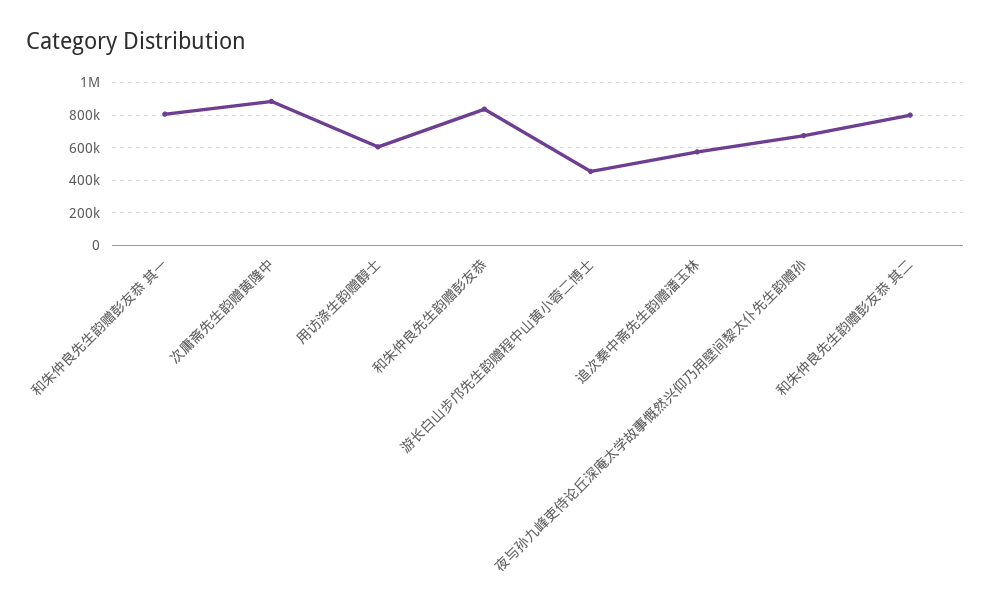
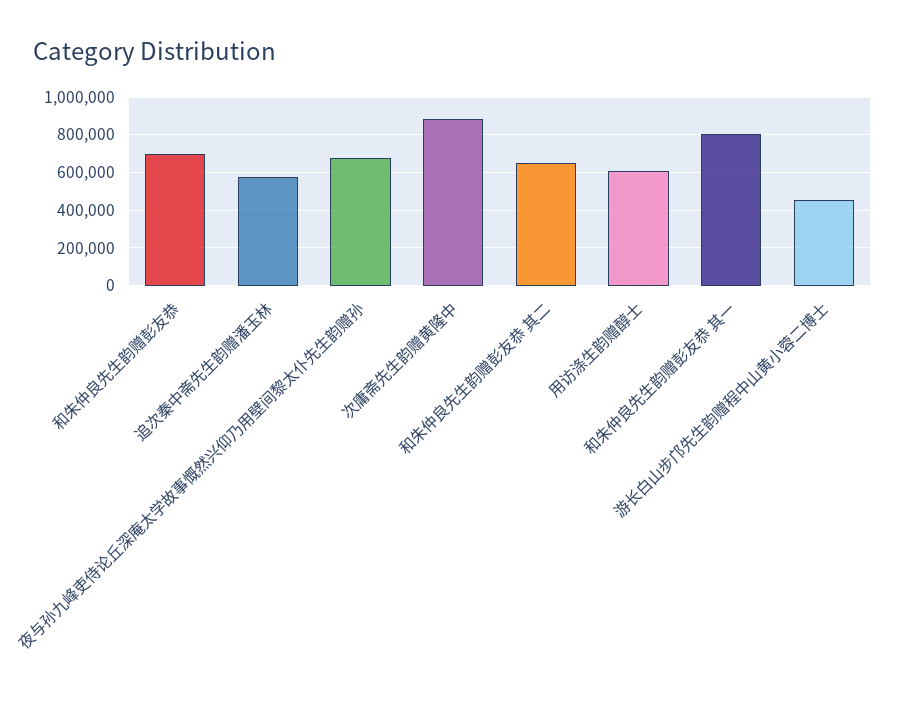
  {
    "和朱仲良先生韵赠彭友恭 其一": 800000,
    "次庸斋先生韵赠黄隆中": 900000,
    "用访涤生韵赠醇士": 600000,
-   "和朱仲良先生韵赠彭友恭": 850000,
+   "和朱仲良先生韵赠彭友恭": 700000,
    "游长白山步邝先生韵赠程中山黄小蓉二博士": 450000,
    "追次秦中斋先生韵赠潘玉林": 600000,
    "夜与孙九峰吏侍论丘深庵太学故事慨然兴仰乃用壁间黎太仆先生韵赠孙": 650000,
-   "和朱仲良先生韵赠彭友恭 其二": 800000
+   "和朱仲良先生韵赠彭友恭 其二": 650000
  }

